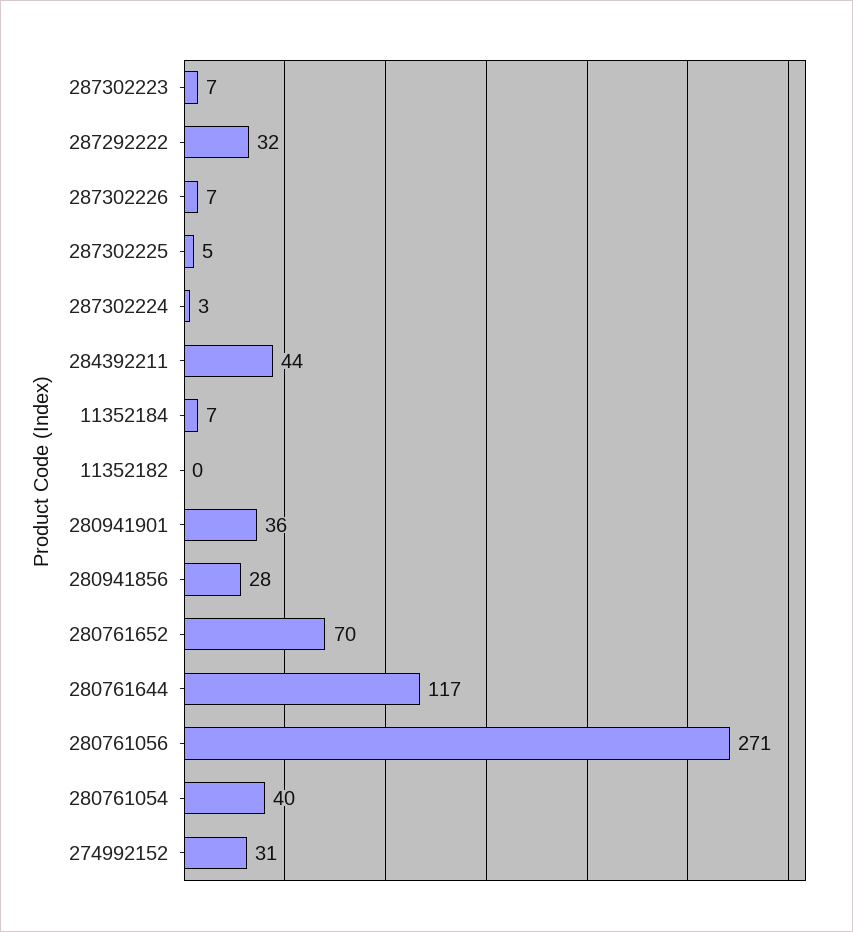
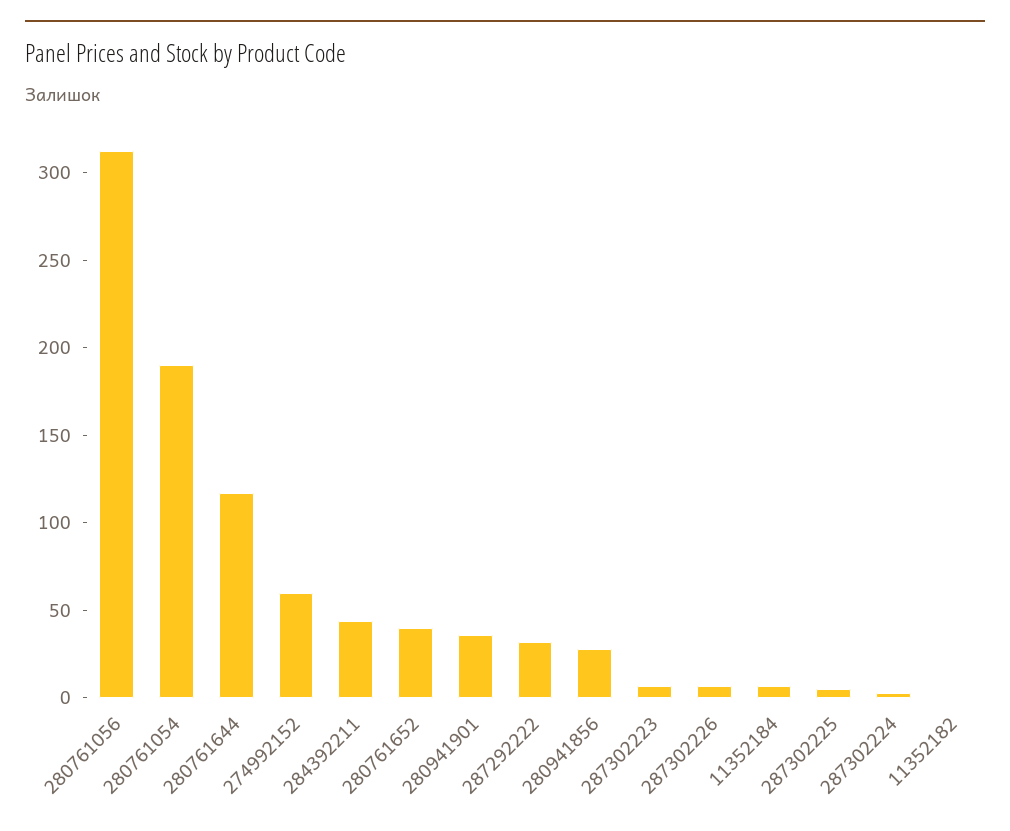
  {
    "287302223": 7,
    "287292222": 32,
    "287302226": 7,
    "287302225": 5,
    "287302224": 3,
    "284392211": 44,
    "11352184": 7,
    "11352182": 0,
    "280941901": 36,
    "280941856": 28,
-   "280761652": 70,
+   "280761652": 40,
    "280761644": 117,
-   "280761056": 271,
+   "280761056": 310,
-   "280761054": 40,
+   "280761054": 190,
-   "274992152": 31
+   "274992152": 60
  }

